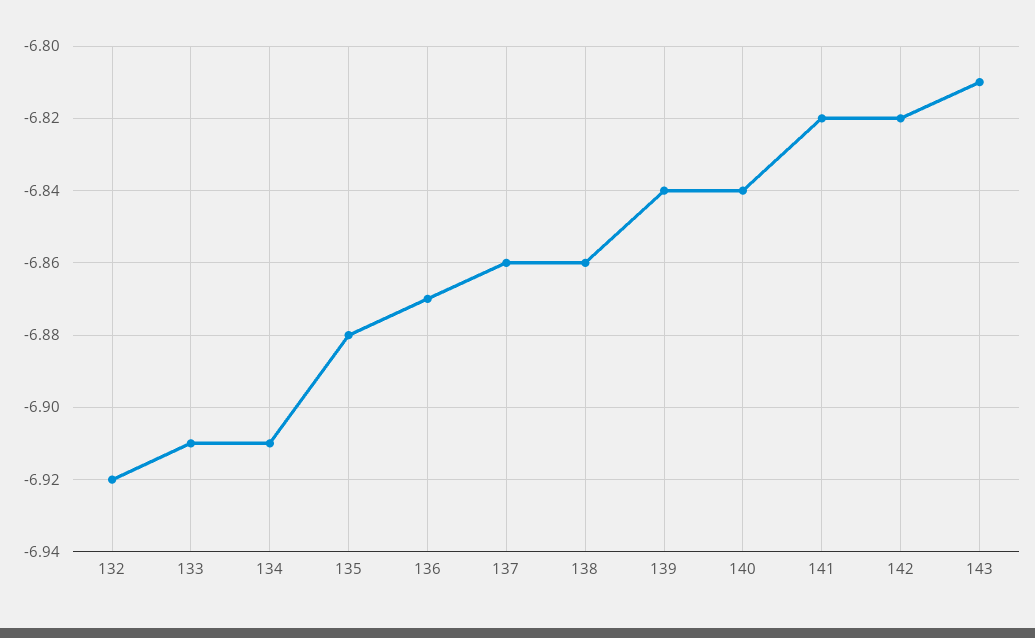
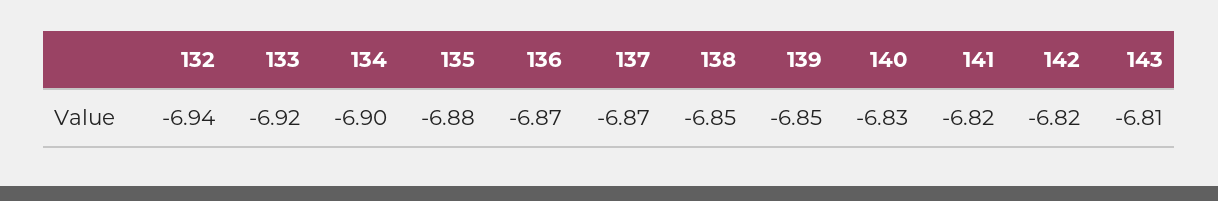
  {
-   "132": -6.92,
+   "132": -6.94,
-   "133": -6.91,
+   "133": -6.92,
-   "134": -6.91,
+   "134": -6.9,
    "135": -6.88,
    "136": -6.87,
-   "137": -6.86,
+   "137": -6.87,
-   "138": -6.86,
+   "138": -6.85,
-   "139": -6.84,
+   "139": -6.85,
-   "140": -6.84,
+   "140": -6.83,
    "141": -6.82,
    "142": -6.82,
    "143": -6.81
  }

